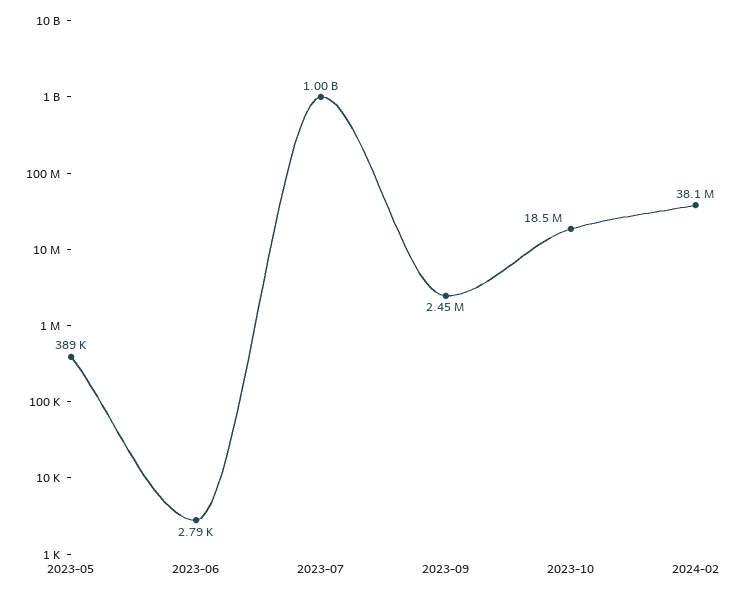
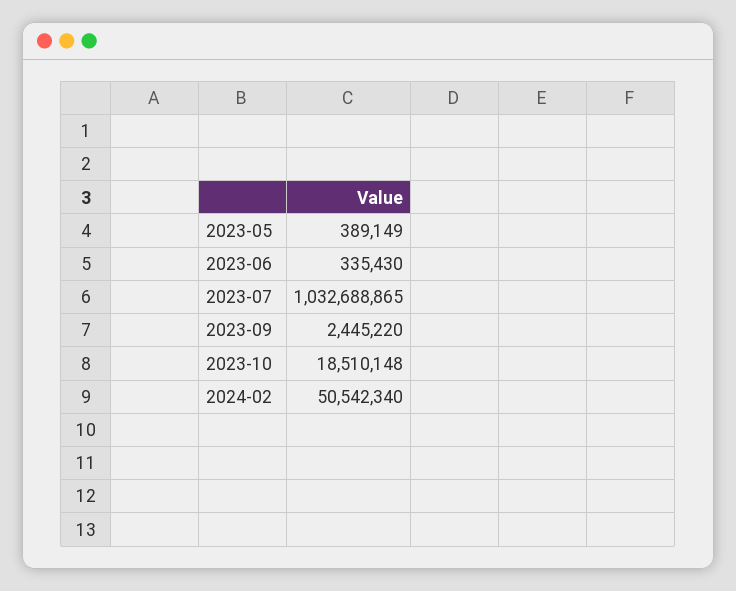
  {
    "2023-05": 389149,
-   "2023-06": 2790,
+   "2023-06": 335430,
-   "2023-07": 1000000000,
+   "2023-07": 1032688865,
    "2023-09": 2445220,
    "2023-10": 18510148,
-   "2024-02": 38100000
+   "2024-02": 50542340
  }

